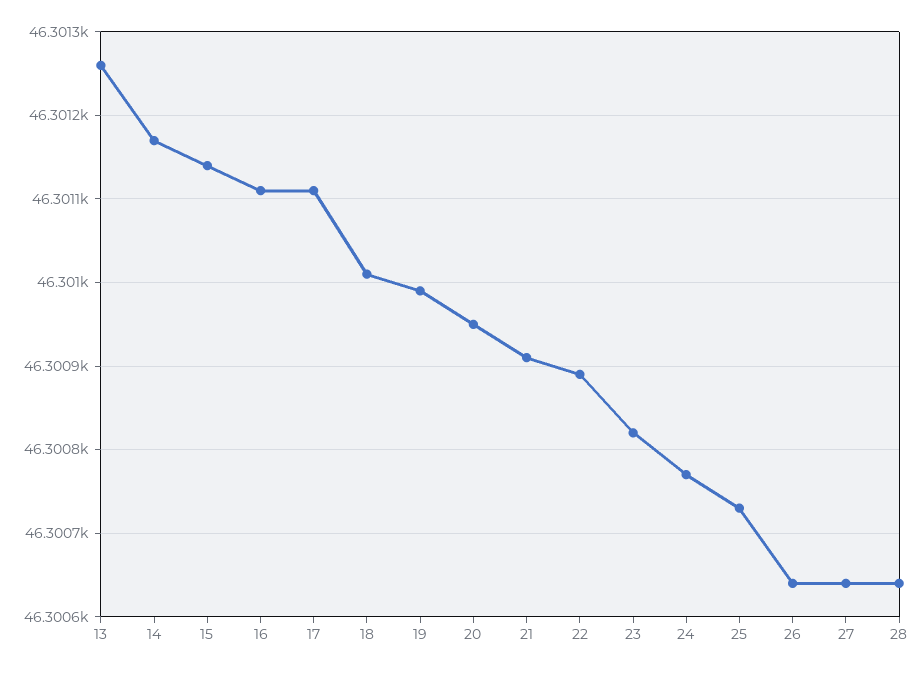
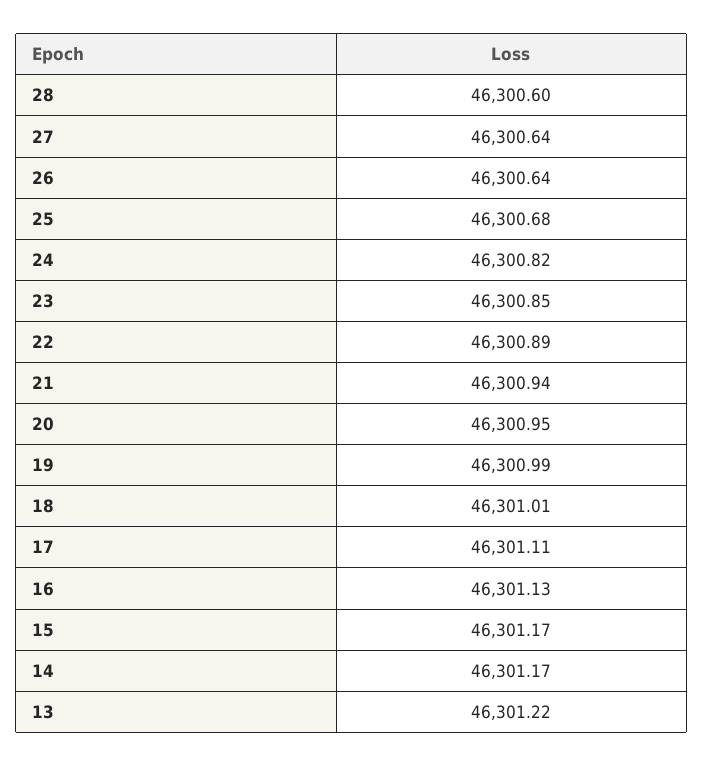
  {
-   "13": 46301.26,
+   "13": 46301.22,
    "14": 46301.17,
-   "15": 46301.14,
+   "15": 46301.17,
-   "16": 46301.11,
+   "16": 46301.13,
    "17": 46301.11,
    "18": 46301.01,
    "19": 46300.99,
    "20": 46300.95,
-   "21": 46300.91,
+   "21": 46300.94,
    "22": 46300.89,
-   "23": 46300.82,
+   "23": 46300.85,
-   "24": 46300.77,
+   "24": 46300.82,
-   "25": 46300.73,
+   "25": 46300.68,
    "26": 46300.64,
    "27": 46300.64,
-   "28": 46300.64
+   "28": 46300.6
  }

